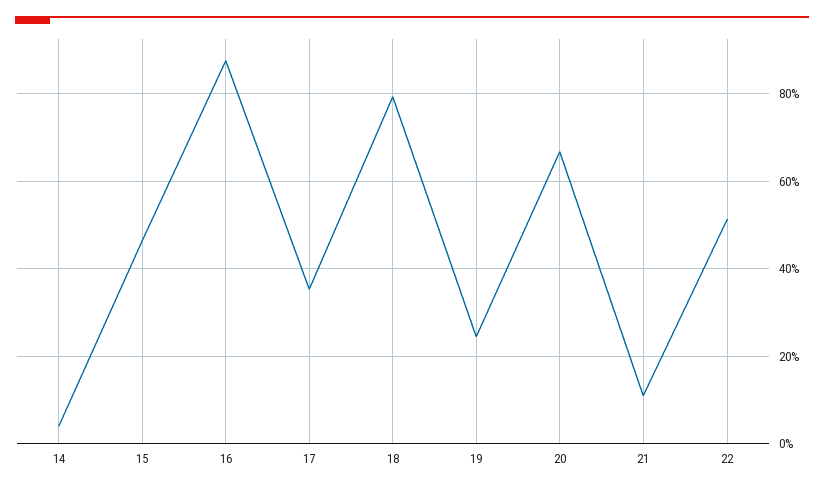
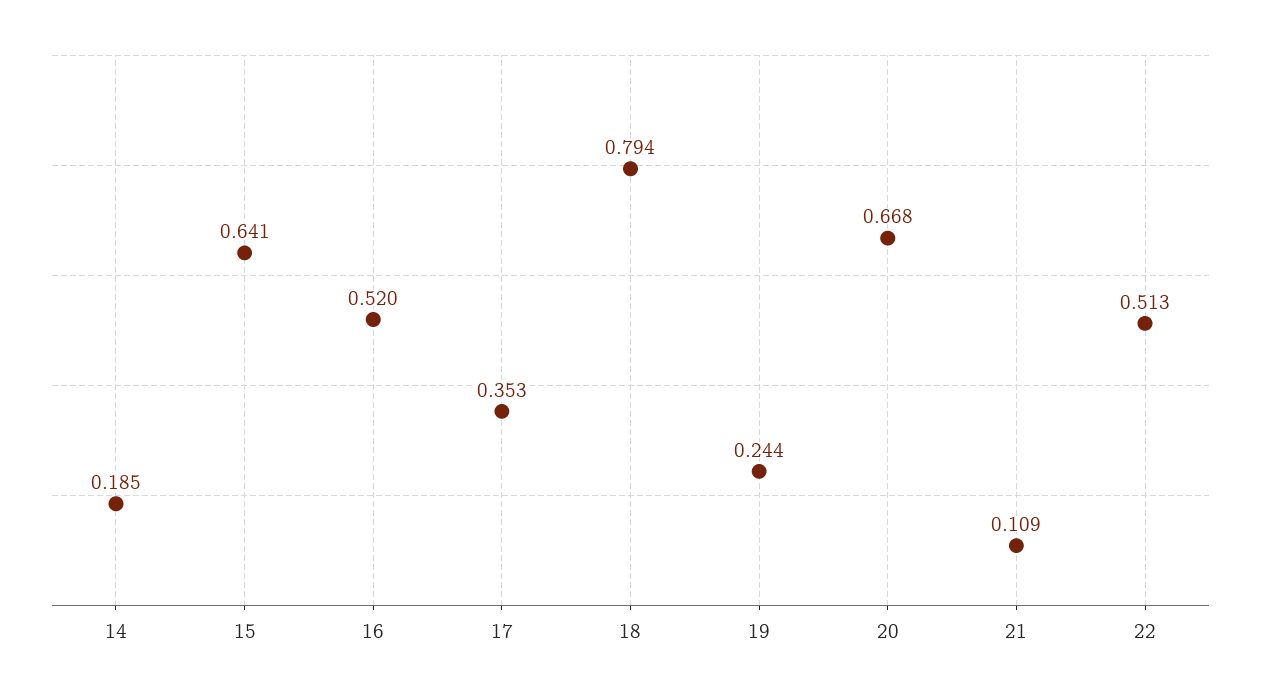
  {
-   "14": 0.04,
+   "14": 0.185,
-   "15": 0.46,
+   "15": 0.641,
-   "16": 0.88,
+   "16": 0.52,
    "17": 0.353,
    "18": 0.794,
    "19": 0.244,
    "20": 0.668,
    "21": 0.109,
    "22": 0.513
  }

